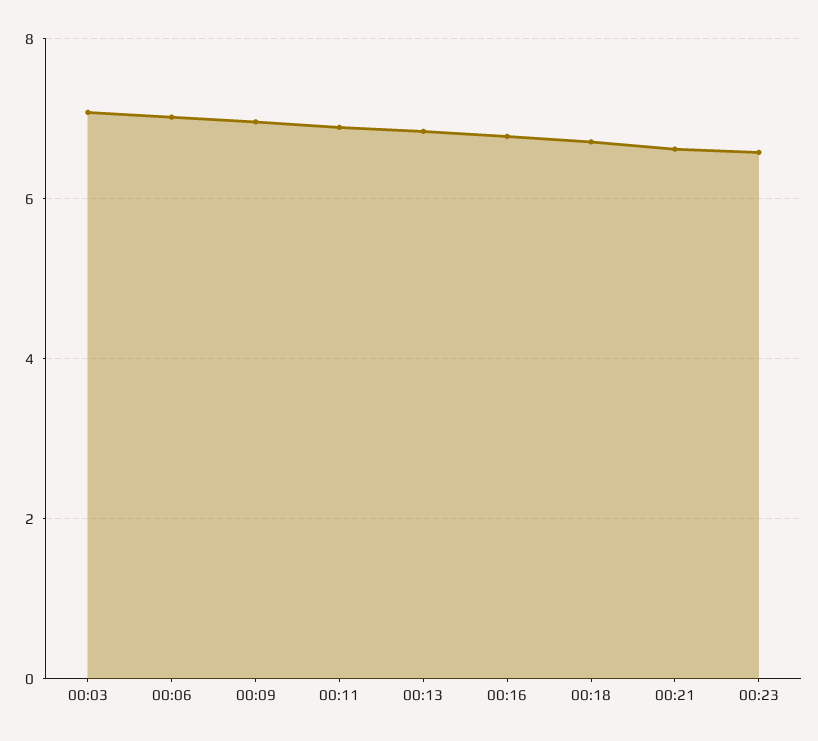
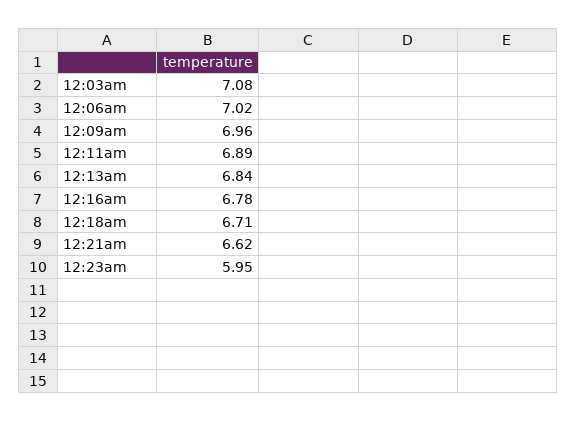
  {
    "00:03": 7.08,
    "00:06": 7.02,
    "00:09": 6.96,
    "00:11": 6.89,
    "00:13": 6.84,
    "00:16": 6.78,
    "00:18": 6.71,
    "00:21": 6.62,
-   "00:23": 6.6
+   "00:23": 5.95
  }

